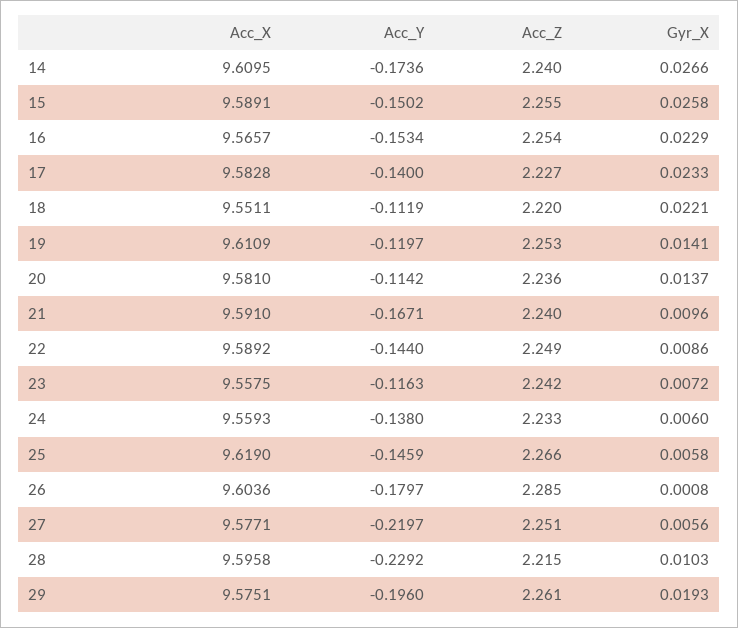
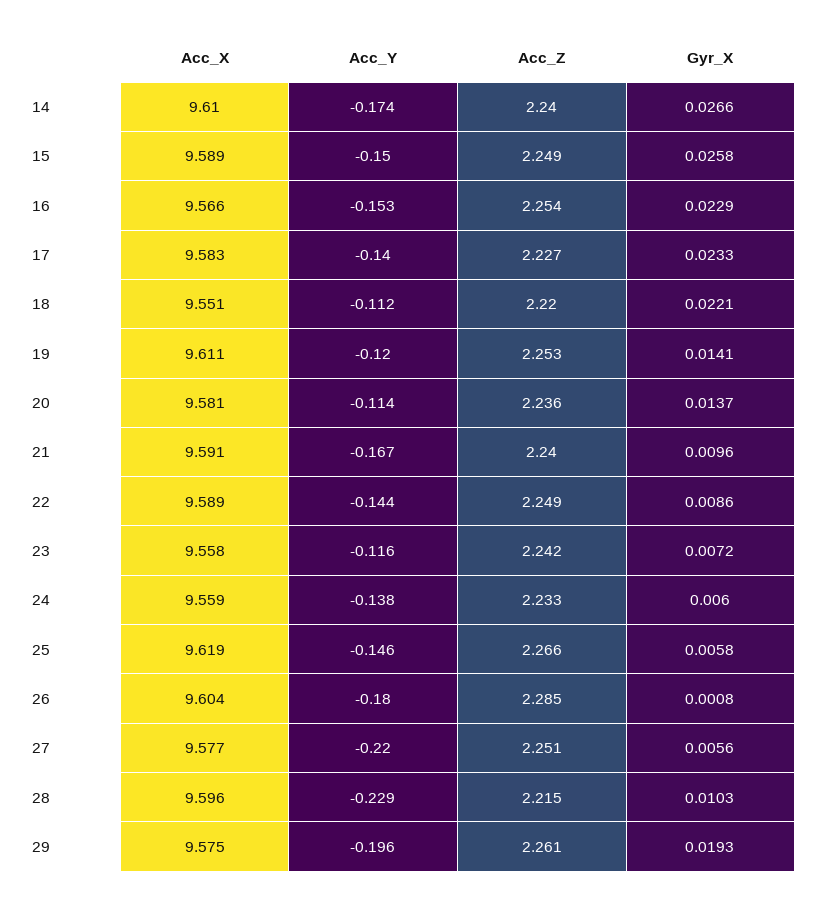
  {
    "Acc_X": {
      "14": 9.6095,
      "15": 9.5891,
      "16": 9.5657,
      "17": 9.5828,
      "18": 9.5511,
      "19": 9.6109,
      "20": 9.581,
      "21": 9.591,
      "22": 9.5892,
      "23": 9.5575,
      "24": 9.5593,
      "25": 9.619,
      "26": 9.6036,
      "27": 9.5771,
      "28": 9.5958,
      "29": 9.5751
    },
    "Acc_Y": {
      "14": -0.1736,
      "15": -0.1502,
      "16": -0.1534,
      "17": -0.14,
      "18": -0.1119,
      "19": -0.1197,
      "20": -0.1142,
      "21": -0.1671,
      "22": -0.144,
      "23": -0.1163,
      "24": -0.138,
      "25": -0.1459,
      "26": -0.1797,
      "27": -0.2197,
      "28": -0.2292,
      "29": -0.196
    },
    "Acc_Z": {
      "14": 2.24,
-     "15": 2.255,
+     "15": 2.249,
      "16": 2.254,
      "17": 2.227,
      "18": 2.22,
      "19": 2.253,
      "20": 2.236,
      "21": 2.24,
      "22": 2.249,
      "23": 2.242,
      "24": 2.233,
      "25": 2.266,
      "26": 2.285,
      "27": 2.251,
      "28": 2.215,
      "29": 2.261
    },
    "Gyr_X": {
      "14": 0.0266,
      "15": 0.0258,
      "16": 0.0229,
      "17": 0.0233,
      "18": 0.0221,
      "19": 0.0141,
      "20": 0.0137,
      "21": 0.0096,
      "22": 0.0086,
      "23": 0.0072,
      "24": 0.006,
      "25": 0.0058,
      "26": 0.0008,
      "27": 0.0056,
      "28": 0.0103,
      "29": 0.0193
    }
  }

